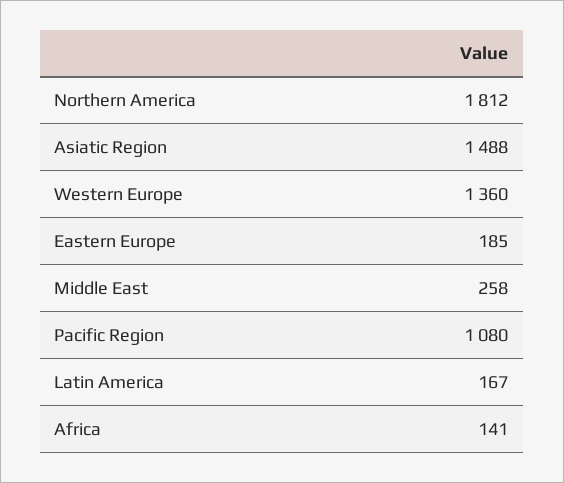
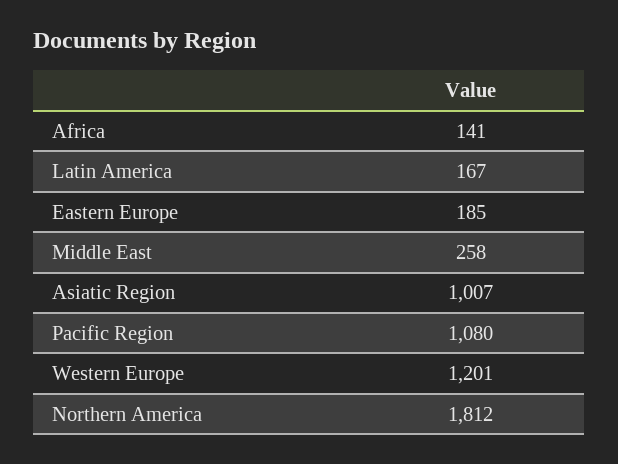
  {
    "Northern America": 1812,
-   "Asiatic Region": 1488,
+   "Asiatic Region": 1007,
-   "Western Europe": 1360,
+   "Western Europe": 1201,
    "Eastern Europe": 185,
    "Middle East": 258,
    "Pacific Region": 1080,
    "Latin America": 167,
    "Africa": 141
  }

